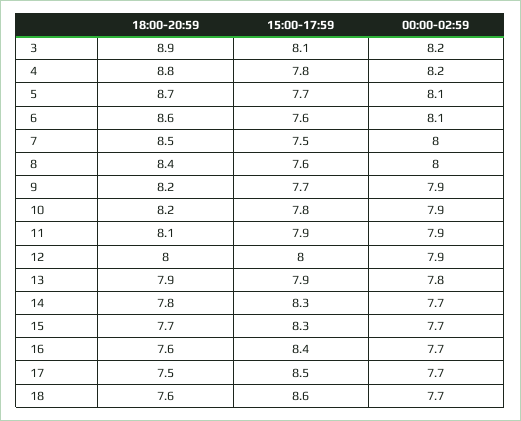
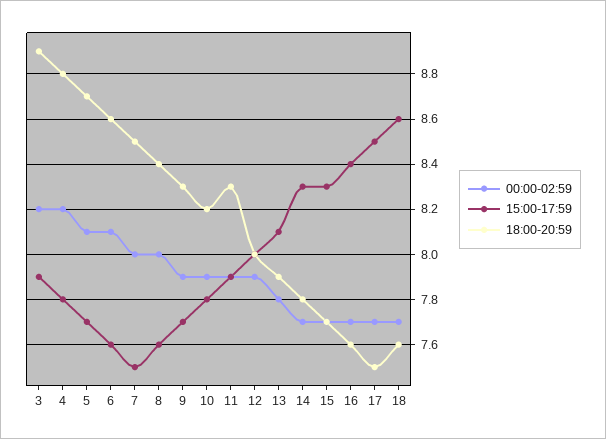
  {
    "18:00-20:59": {
      "3": 8.9,
      "4": 8.8,
      "5": 8.7,
      "6": 8.6,
      "7": 8.5,
      "8": 8.4,
-     "9": 8.2,
+     "9": 8.3,
      "10": 8.2,
-     "11": 8.1,
+     "11": 8.3,
      "12": 8,
      "13": 7.9,
      "14": 7.8,
      "15": 7.7,
      "16": 7.6,
      "17": 7.5,
      "18": 7.6
    },
    "15:00-17:59": {
-     "3": 8.1,
+     "3": 7.9,
      "4": 7.8,
      "5": 7.7,
      "6": 7.6,
      "7": 7.5,
      "8": 7.6,
      "9": 7.7,
      "10": 7.8,
      "11": 7.9,
      "12": 8,
-     "13": 7.9,
+     "13": 8.1,
      "14": 8.3,
      "15": 8.3,
      "16": 8.4,
      "17": 8.5,
      "18": 8.6
    },
    "00:00-02:59": {
      "3": 8.2,
      "4": 8.2,
      "5": 8.1,
      "6": 8.1,
      "7": 8,
      "8": 8,
      "9": 7.9,
      "10": 7.9,
      "11": 7.9,
      "12": 7.9,
      "13": 7.8,
      "14": 7.7,
      "15": 7.7,
      "16": 7.7,
      "17": 7.7,
      "18": 7.7
    }
  }

